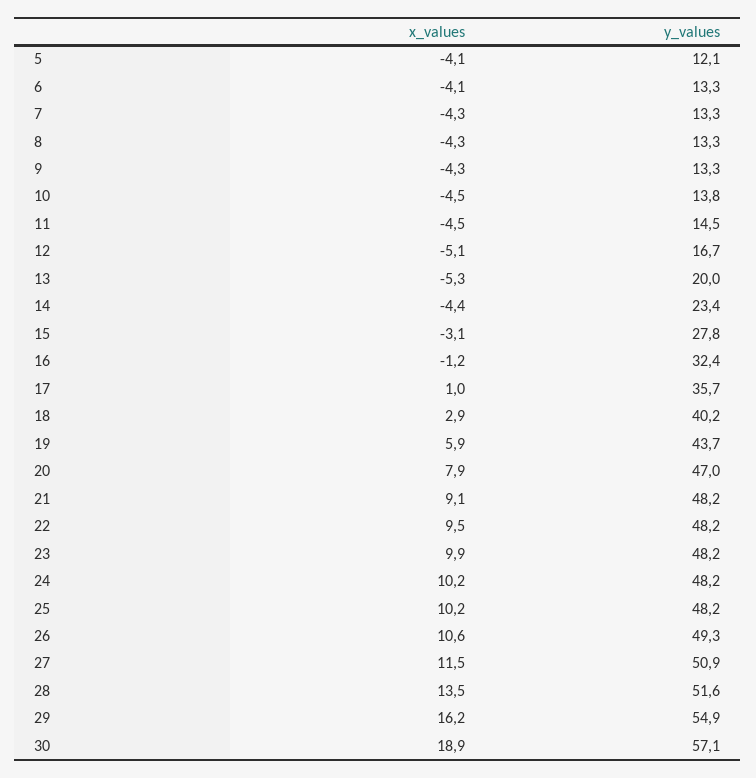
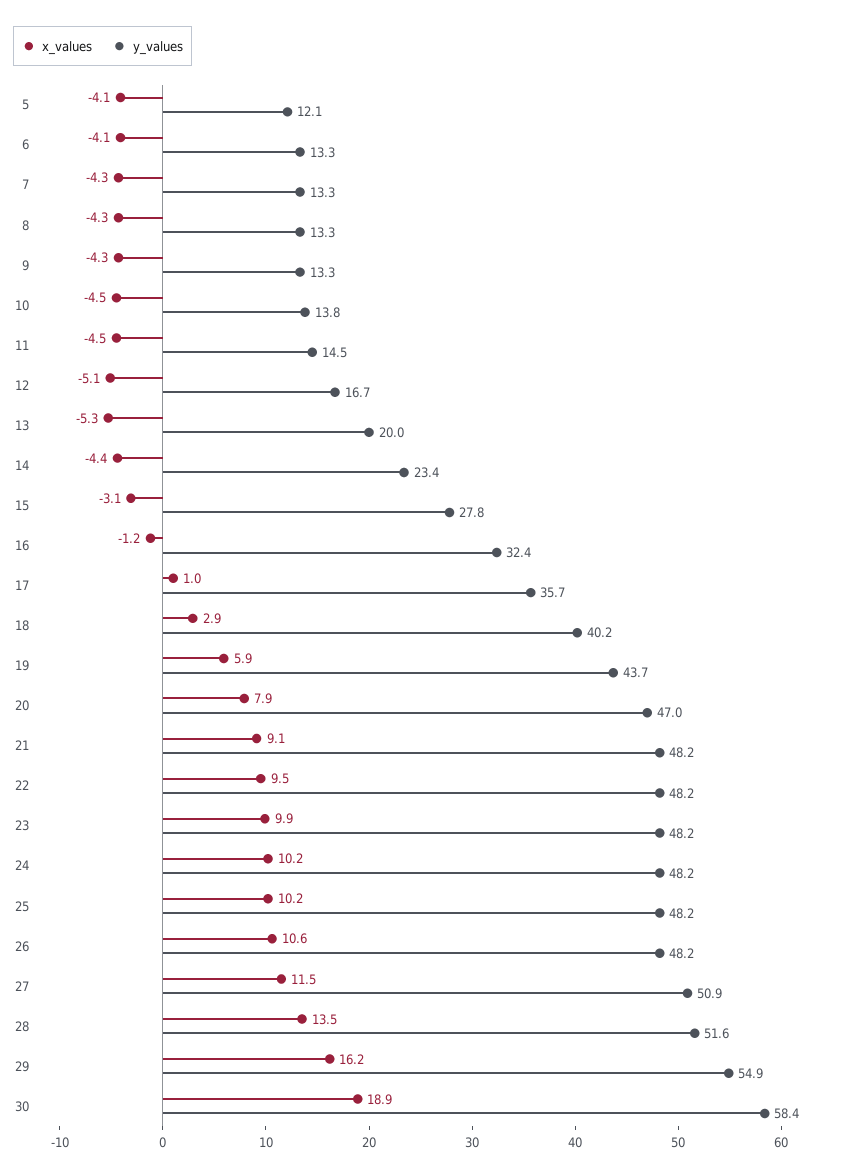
  {
    "x_values": {
      "5": -4.1,
      "6": -4.1,
      "7": -4.3,
      "8": -4.3,
      "9": -4.3,
      "10": -4.5,
      "11": -4.5,
      "12": -5.1,
      "13": -5.3,
      "14": -4.4,
      "15": -3.1,
      "16": -1.2,
      "17": 1,
      "18": 2.9,
      "19": 5.9,
      "20": 7.9,
      "21": 9.1,
      "22": 9.5,
      "23": 9.9,
      "24": 10.2,
      "25": 10.2,
      "26": 10.6,
      "27": 11.5,
      "28": 13.5,
      "29": 16.2,
      "30": 18.9
    },
    "y_values": {
      "5": 12.1,
      "6": 13.3,
      "7": 13.3,
      "8": 13.3,
      "9": 13.3,
      "10": 13.8,
      "11": 14.5,
      "12": 16.7,
      "13": 20,
      "14": 23.4,
      "15": 27.8,
      "16": 32.4,
      "17": 35.7,
      "18": 40.2,
      "19": 43.7,
      "20": 47,
      "21": 48.2,
      "22": 48.2,
      "23": 48.2,
      "24": 48.2,
      "25": 48.2,
-     "26": 49.3,
+     "26": 48.2,
      "27": 50.9,
      "28": 51.6,
      "29": 54.9,
-     "30": 57.1
+     "30": 58.4
    }
  }

